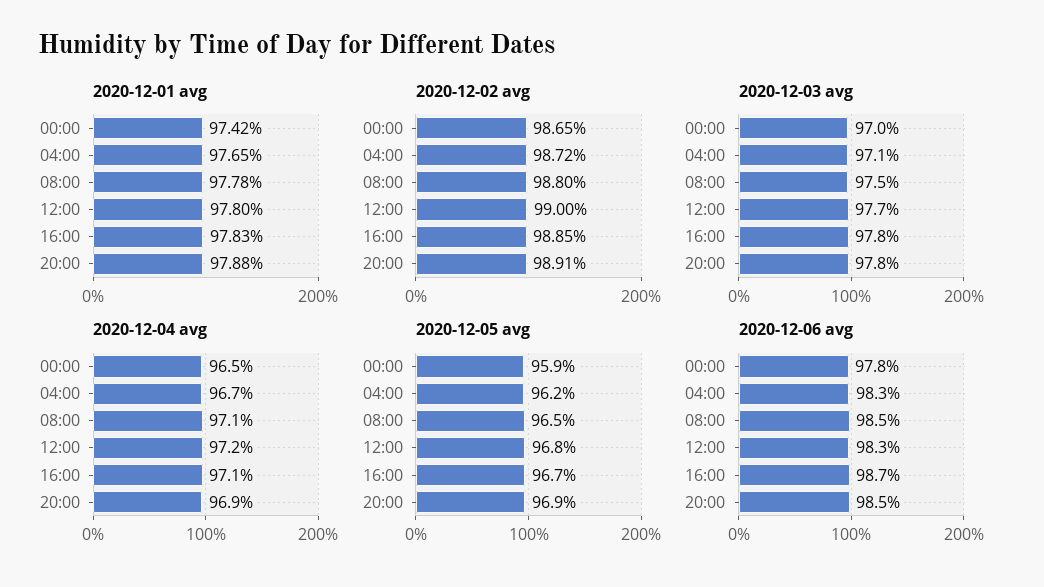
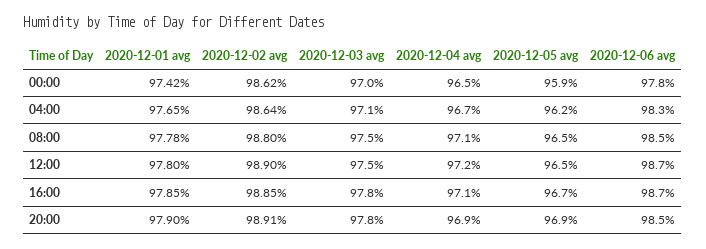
  {
    "2020-12-01 avg": {
      "00:00": 97.42,
      "04:00": 97.65,
      "08:00": 97.78,
      "12:00": 97.8,
-     "16:00": 97.83,
+     "16:00": 97.85,
-     "20:00": 97.88
+     "20:00": 97.9
    },
    "2020-12-02 avg": {
-     "00:00": 98.65,
+     "00:00": 98.62,
-     "04:00": 98.72,
+     "04:00": 98.64,
      "08:00": 98.8,
-     "12:00": 99,
+     "12:00": 98.9,
      "16:00": 98.85,
      "20:00": 98.91
    },
    "2020-12-03 avg": {
      "00:00": 97,
      "04:00": 97.1,
      "08:00": 97.5,
-     "12:00": 97.7,
+     "12:00": 97.5,
      "16:00": 97.8,
      "20:00": 97.8
    },
    "2020-12-04 avg": {
      "00:00": 96.5,
      "04:00": 96.7,
      "08:00": 97.1,
      "12:00": 97.2,
      "16:00": 97.1,
      "20:00": 96.9
    },
    "2020-12-05 avg": {
      "00:00": 95.9,
      "04:00": 96.2,
      "08:00": 96.5,
-     "12:00": 96.8,
+     "12:00": 96.5,
      "16:00": 96.7,
      "20:00": 96.9
    },
    "2020-12-06 avg": {
      "00:00": 97.8,
      "04:00": 98.3,
      "08:00": 98.5,
-     "12:00": 98.3,
+     "12:00": 98.7,
      "16:00": 98.7,
      "20:00": 98.5
    }
  }

